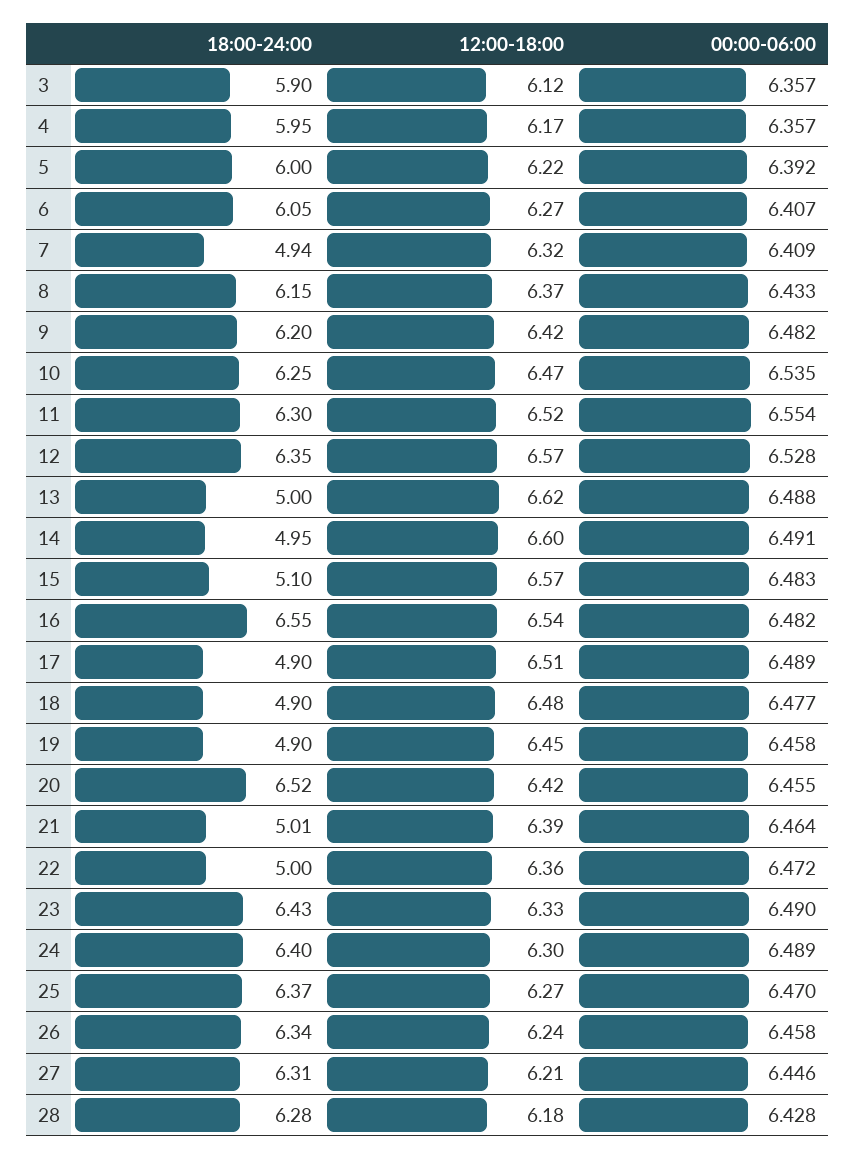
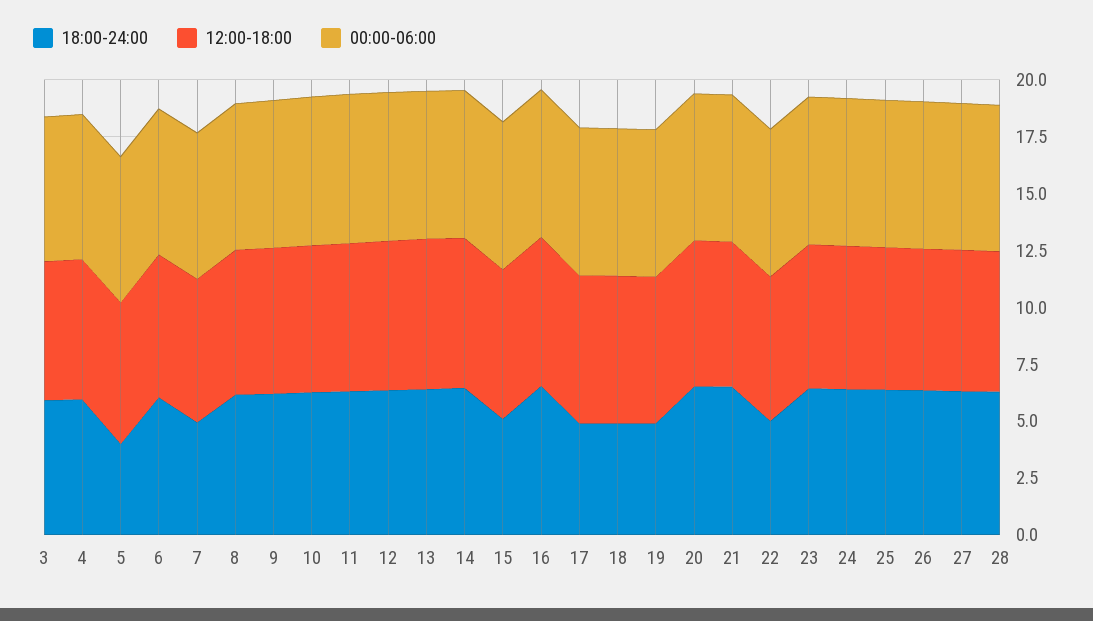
  {
    "18:00-24:00": {
      "3": 5.9,
      "4": 5.95,
-     "5": 6,
+     "5": 4,
      "6": 6.05,
      "7": 4.94,
      "8": 6.15,
      "9": 6.2,
      "10": 6.25,
      "11": 6.3,
      "12": 6.35,
-     "13": 5,
+     "13": 6.5,
-     "14": 4.95,
+     "14": 6.5,
      "15": 5.1,
      "16": 6.55,
      "17": 4.9,
      "18": 4.9,
      "19": 4.9,
      "20": 6.52,
-     "21": 5.01,
+     "21": 6.5,
      "22": 5,
      "23": 6.43,
      "24": 6.4,
      "25": 6.37,
      "26": 6.34,
      "27": 6.31,
      "28": 6.28
    },
    "12:00-18:00": {
      "3": 6.12,
      "4": 6.17,
      "5": 6.22,
      "6": 6.27,
      "7": 6.32,
      "8": 6.37,
      "9": 6.42,
      "10": 6.47,
      "11": 6.52,
      "12": 6.57,
      "13": 6.62,
      "14": 6.6,
      "15": 6.57,
      "16": 6.54,
      "17": 6.51,
      "18": 6.48,
      "19": 6.45,
      "20": 6.42,
      "21": 6.39,
      "22": 6.36,
      "23": 6.33,
      "24": 6.3,
      "25": 6.27,
      "26": 6.24,
      "27": 6.21,
      "28": 6.18
    },
    "00:00-06:00": {
      "3": 6.357,
      "4": 6.357,
      "5": 6.392,
      "6": 6.407,
      "7": 6.409,
      "8": 6.433,
      "9": 6.482,
      "10": 6.535,
      "11": 6.554,
      "12": 6.528,
      "13": 6.488,
      "14": 6.491,
      "15": 6.483,
      "16": 6.482,
      "17": 6.489,
      "18": 6.477,
      "19": 6.458,
      "20": 6.455,
      "21": 6.464,
      "22": 6.472,
      "23": 6.49,
      "24": 6.489,
      "25": 6.47,
      "26": 6.458,
      "27": 6.446,
      "28": 6.428
    }
  }

